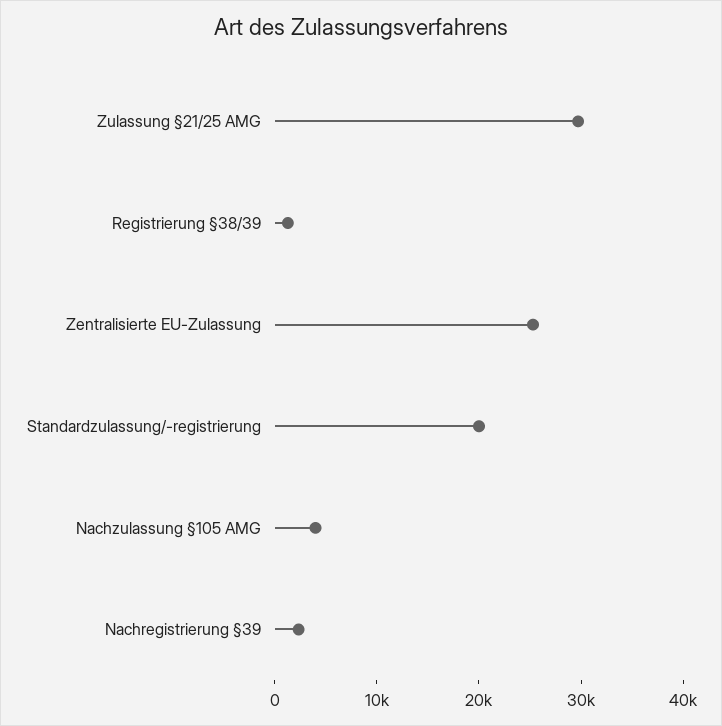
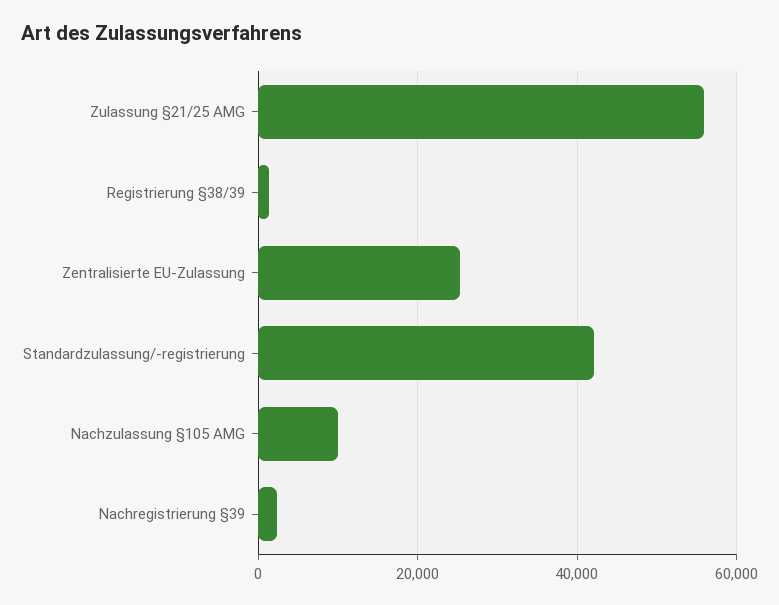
  {
-   "Zulassung §21/25 AMG": 30000,
+   "Zulassung §21/25 AMG": 56000,
    "Registrierung §38/39": 2000,
    "Zentralisierte EU-Zulassung": 26000,
-   "Standardzulassung/-registrierung": 20000,
+   "Standardzulassung/-registrierung": 42000,
-   "Nachzulassung §105 AMG": 4000,
+   "Nachzulassung §105 AMG": 10000,
    "Nachregistrierung §39": 2000
  }

